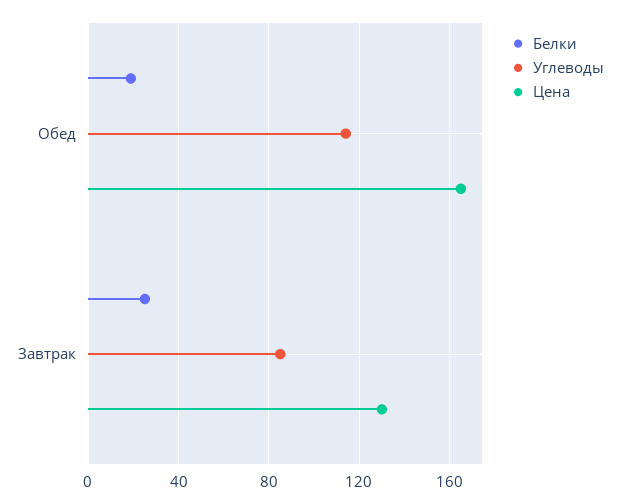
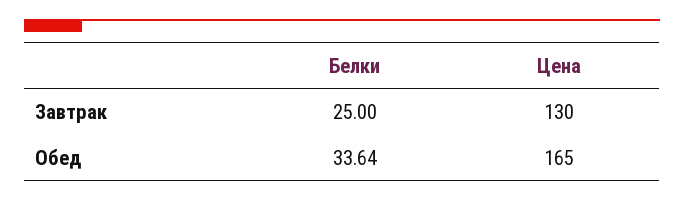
  {
    "Белки": {
-     "Обед": 20,
+     "Обед": 33.64,
      "Завтрак": 25
    },
-   "Углеводы": {
-     "Обед": 115,
-     "Завтрак": 85
-   },
    "Цена": {
      "Обед": 165,
      "Завтрак": 130
    }
  }

